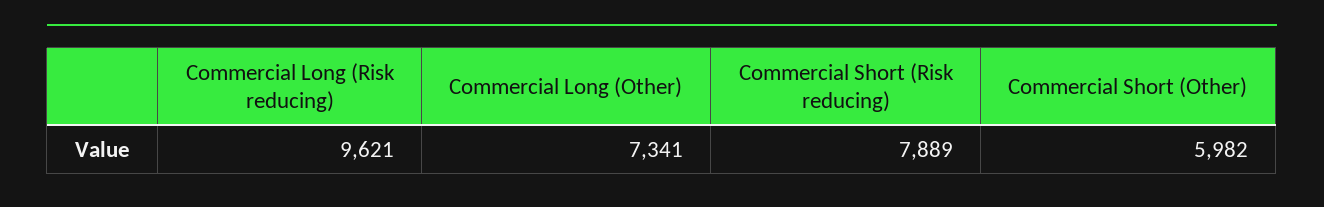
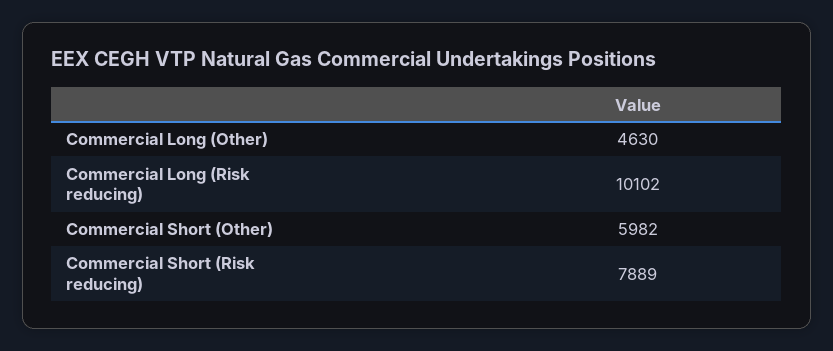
  {
-   "Commercial Long (Risk reducing)": 9621,
+   "Commercial Long (Risk reducing)": 10102,
-   "Commercial Long (Other)": 7341,
+   "Commercial Long (Other)": 4630,
    "Commercial Short (Risk reducing)": 7889,
    "Commercial Short (Other)": 5982
  }

